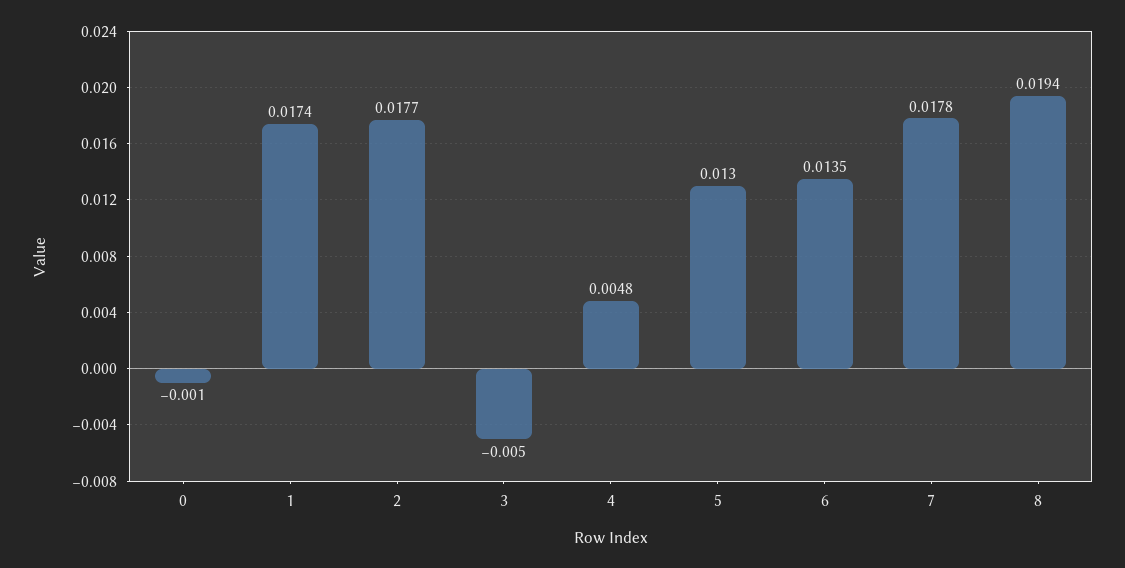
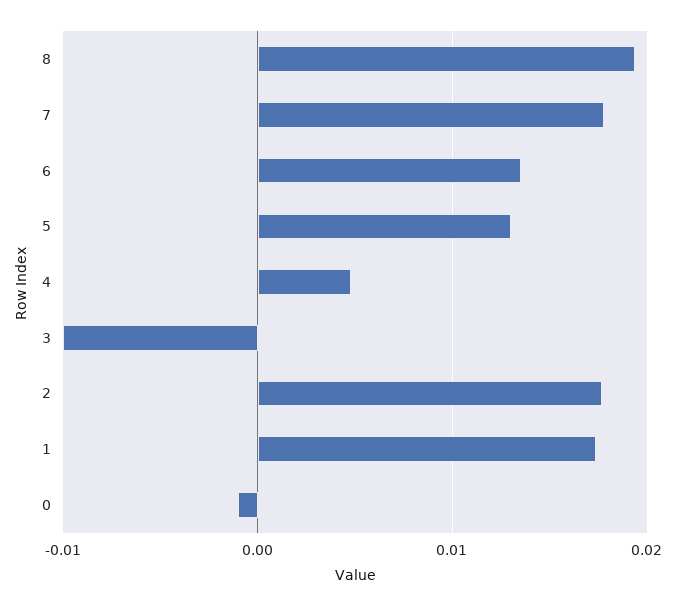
  {
    "0": -0.001,
    "1": 0.0174,
    "2": 0.0177,
-   "3": -0.005,
+   "3": -0.01,
    "4": 0.0048,
    "5": 0.013,
    "6": 0.0135,
    "7": 0.0178,
    "8": 0.0194
  }

